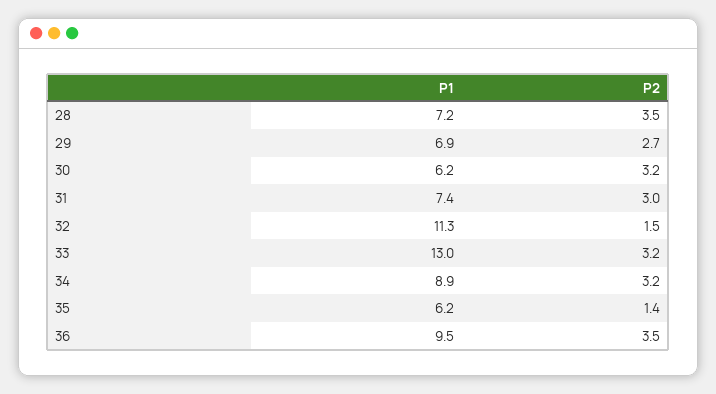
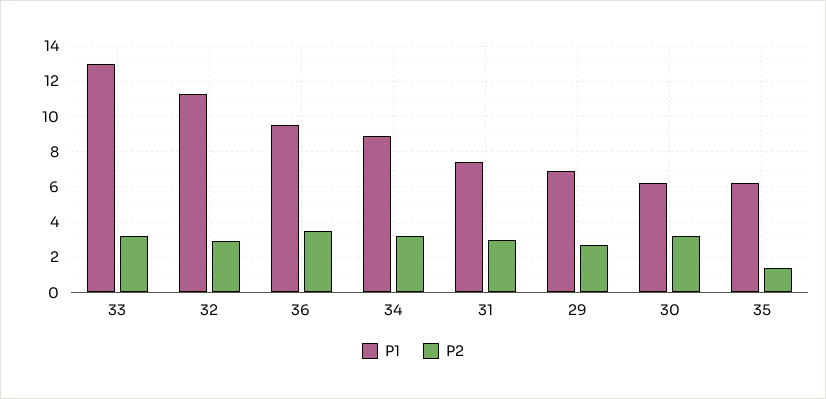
  {
    "P1": {
-     "28": 7.2,
      "29": 6.9,
      "30": 6.2,
      "31": 7.4,
      "32": 11.3,
      "33": 13,
      "34": 8.9,
      "35": 6.2,
      "36": 9.5
    },
    "P2": {
-     "28": 3.5,
      "29": 2.7,
      "30": 3.2,
      "31": 3,
-     "32": 1.5,
+     "32": 3,
      "33": 3.2,
      "34": 3.2,
      "35": 1.4,
      "36": 3.5
    }
  }

